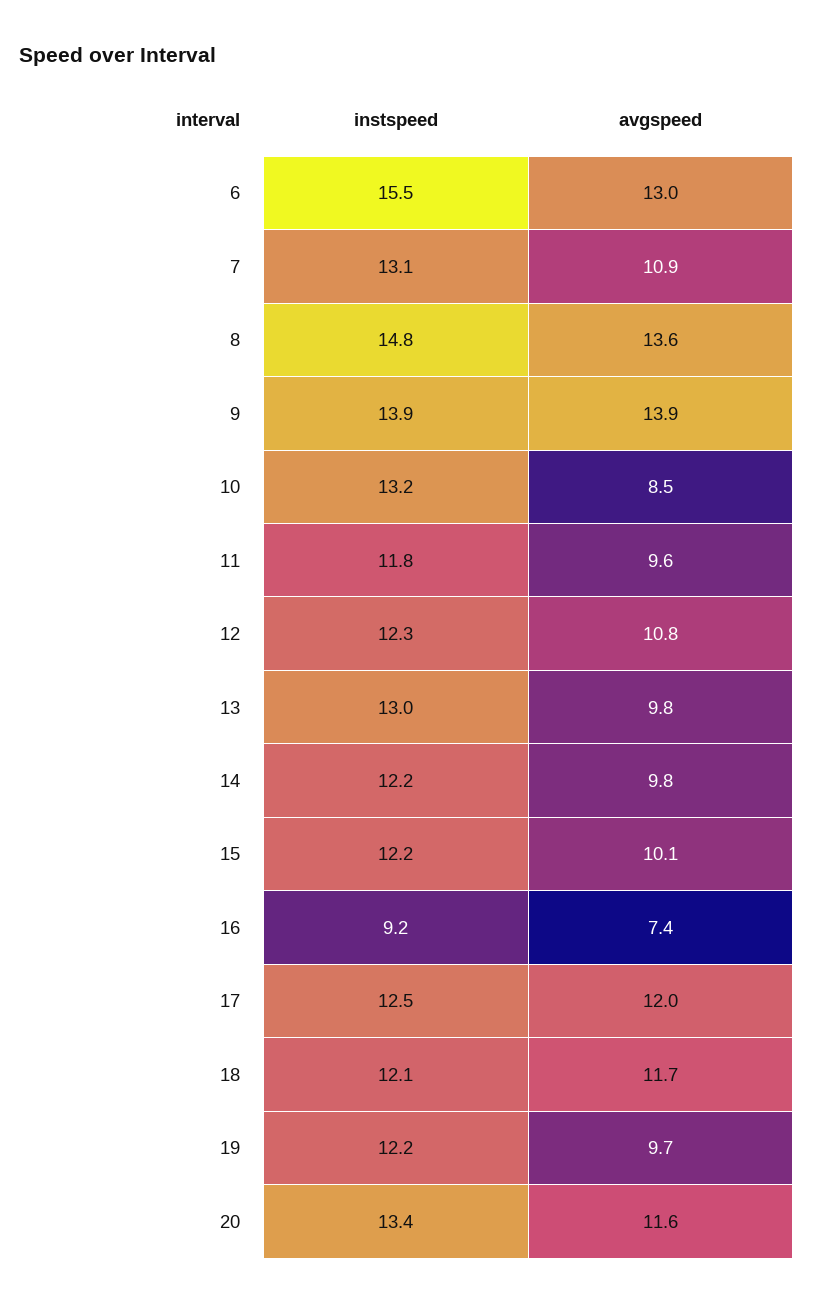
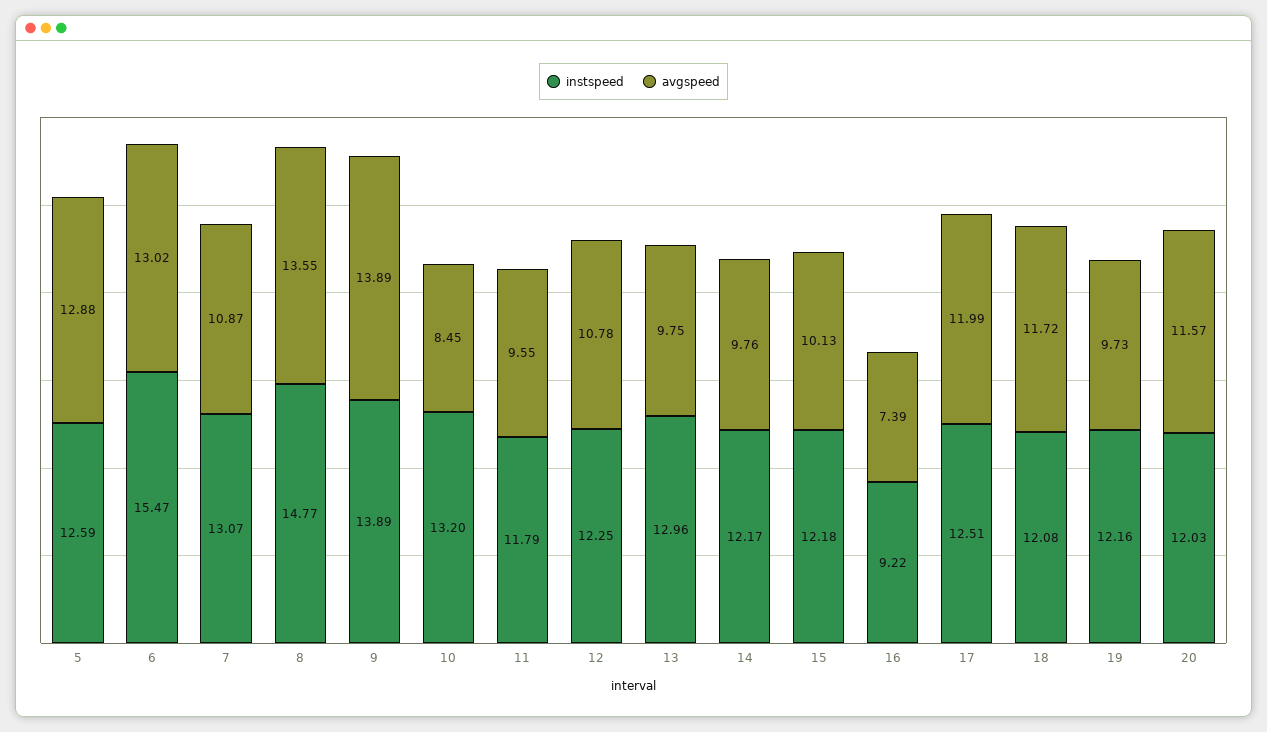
  {
    "instspeed": {
      "6": 15.47,
      "7": 13.07,
      "8": 14.77,
      "9": 13.89,
      "10": 13.2,
      "11": 11.79,
      "12": 12.25,
      "13": 12.96,
      "14": 12.17,
      "15": 12.18,
      "16": 9.22,
      "17": 12.51,
      "18": 12.08,
      "19": 12.16,
-     "20": 13.4
+     "20": 12.03,
+     "5": 12.59
    },
    "avgspeed": {
      "6": 13.02,
      "7": 10.87,
      "8": 13.55,
      "9": 13.89,
      "10": 8.45,
      "11": 9.55,
      "12": 10.78,
      "13": 9.75,
      "14": 9.76,
      "15": 10.13,
      "16": 7.39,
      "17": 11.99,
      "18": 11.72,
      "19": 9.73,
-     "20": 11.57
+     "20": 11.57,
+     "5": 12.88
    }
  }

